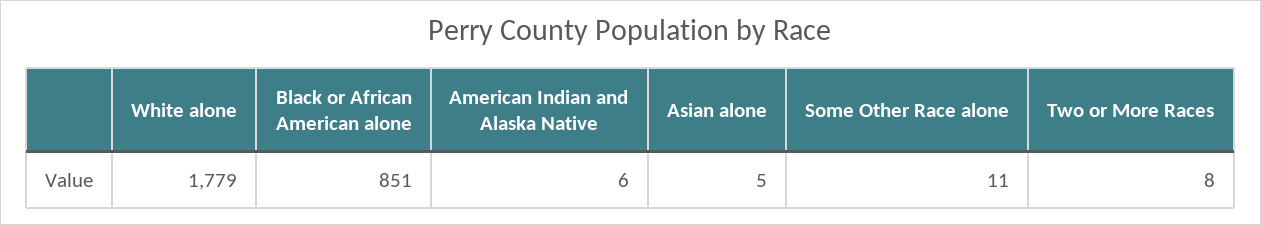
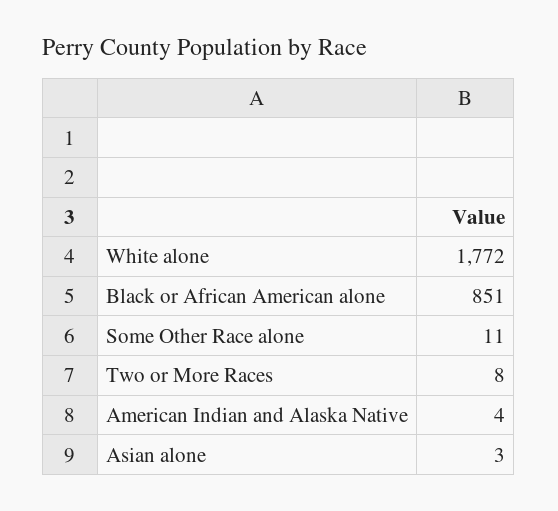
  {
-   "White alone": 1779,
+   "White alone": 1772,
    "Black or African American alone": 851,
-   "American Indian and Alaska Native": 6,
+   "American Indian and Alaska Native": 4,
-   "Asian alone": 5,
+   "Asian alone": 3,
    "Some Other Race alone": 11,
    "Two or More Races": 8
  }

